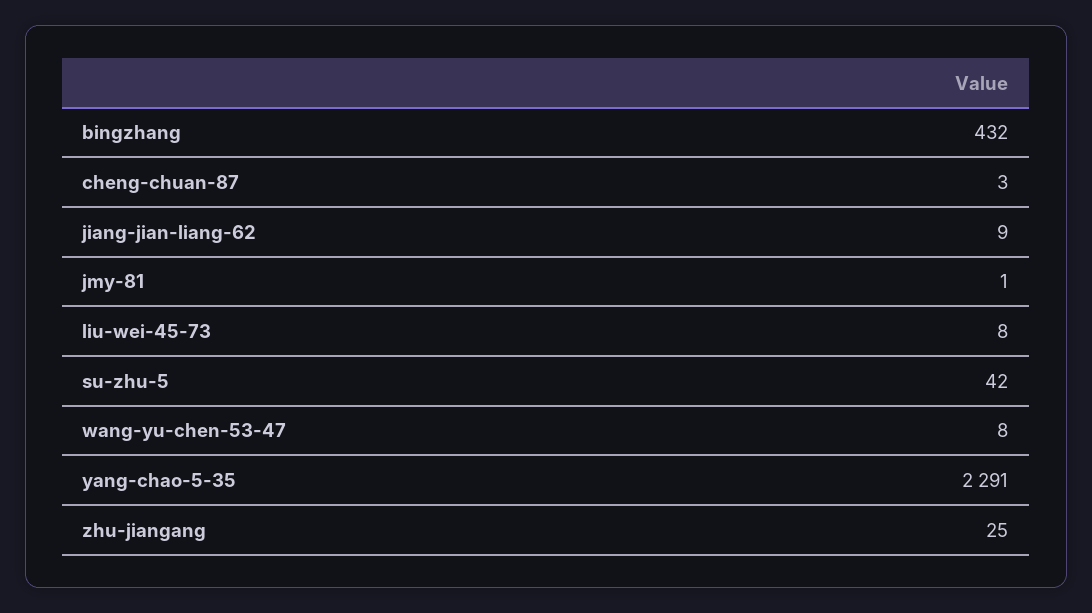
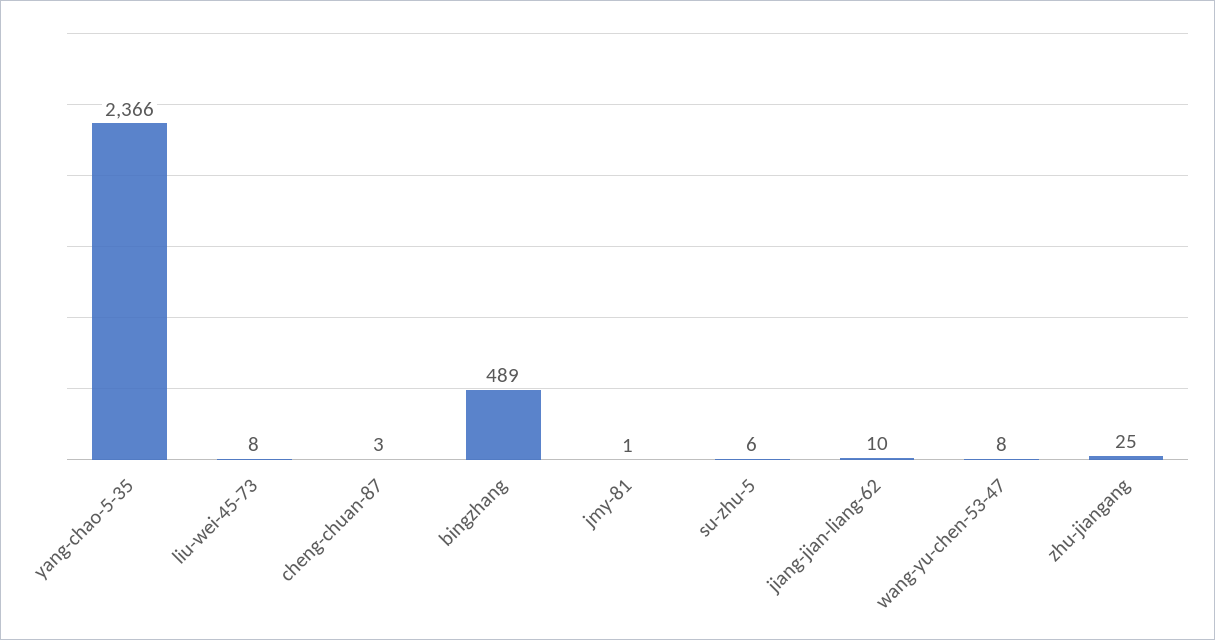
  {
-   "bingzhang": 432,
+   "bingzhang": 489,
    "cheng-chuan-87": 3,
-   "jiang-jian-liang-62": 9,
+   "jiang-jian-liang-62": 10,
    "jmy-81": 1,
    "liu-wei-45-73": 8,
-   "su-zhu-5": 42,
+   "su-zhu-5": 6,
    "wang-yu-chen-53-47": 8,
-   "yang-chao-5-35": 2291,
+   "yang-chao-5-35": 2366,
    "zhu-jiangang": 25
  }

